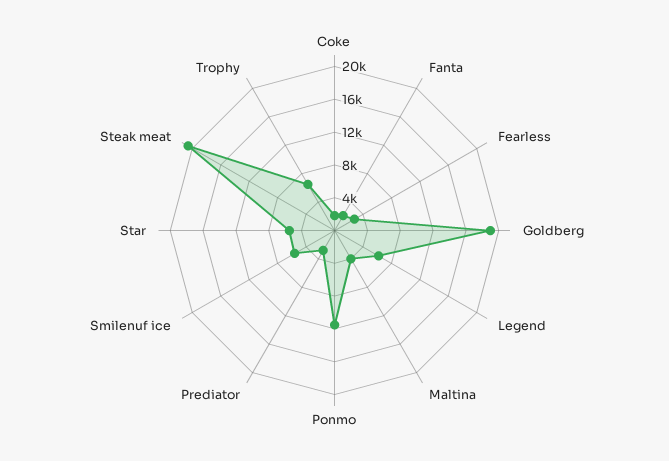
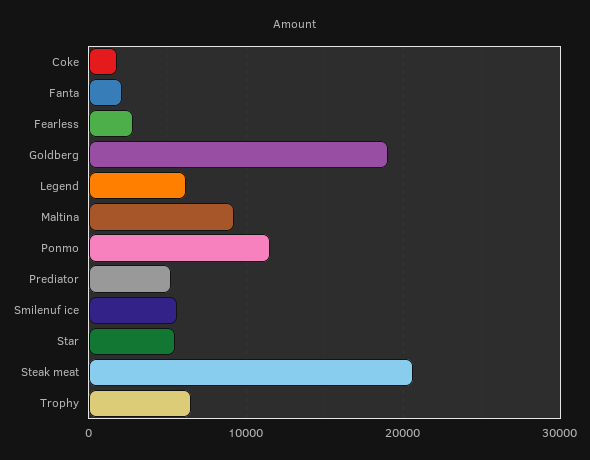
  {
    "Coke": 2000,
    "Fanta": 2000,
    "Fearless": 3000,
    "Goldberg": 19000,
    "Legend": 6000,
-   "Maltina": 4000,
+   "Maltina": 9000,
    "Ponmo": 12000,
-   "Prediator": 3000,
+   "Prediator": 5000,
    "Smilenuf ice": 6000,
    "Star": 6000,
    "Steak meat": 21000,
    "Trophy": 7000
  }

